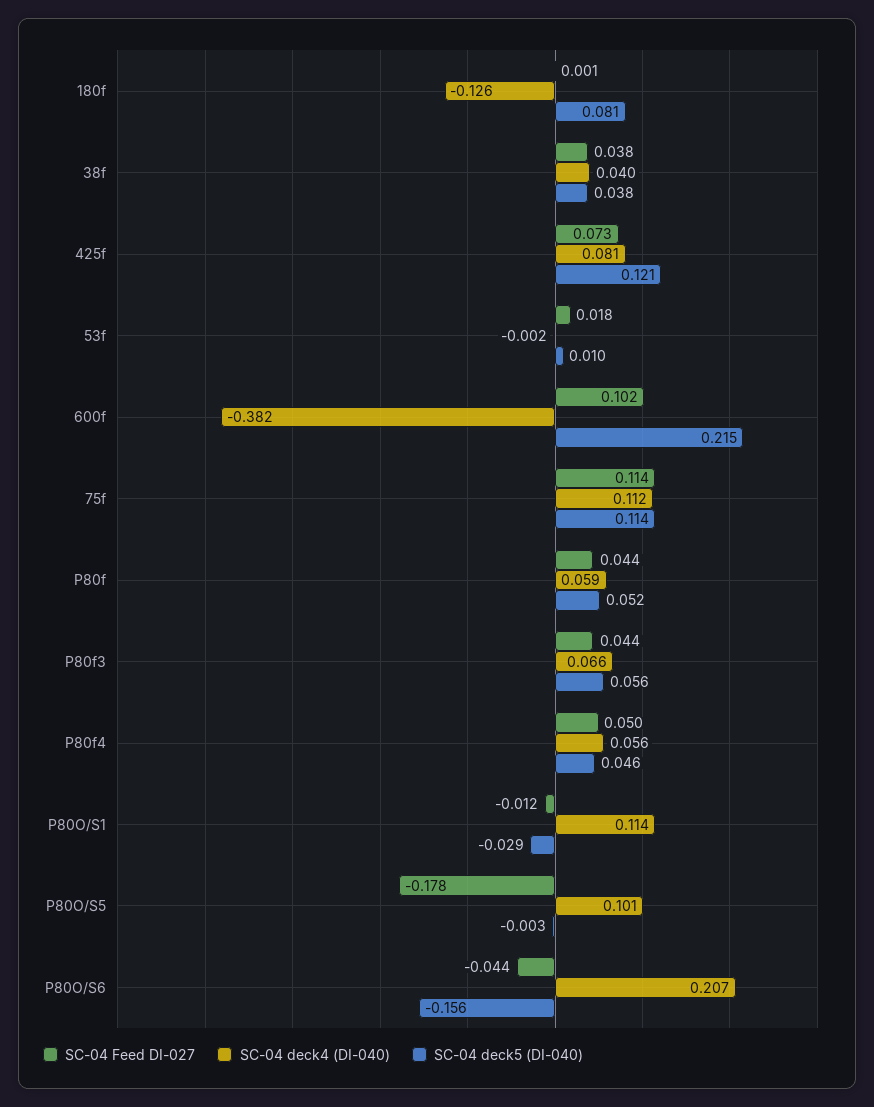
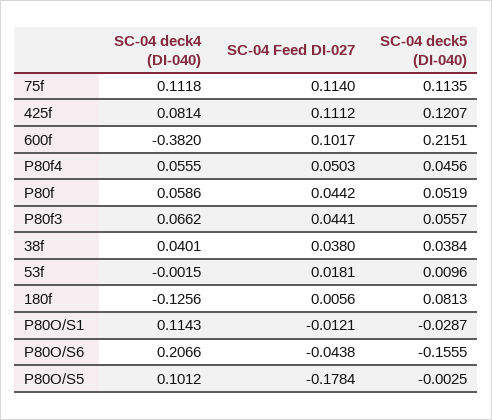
  {
    "SC-04 Feed DI-027": {
-     "180f": 0.001,
+     "180f": 0.0056,
      "38f": 0.038,
-     "425f": 0.073,
+     "425f": 0.1112,
      "53f": 0.0181,
      "600f": 0.1017,
      "75f": 0.114,
      "P80f": 0.0442,
      "P80f3": 0.0441,
      "P80f4": 0.0503,
      "P80O/S1": -0.0121,
      "P80O/S5": -0.1784,
      "P80O/S6": -0.0438
    },
    "SC-04 deck4 (DI-040)": {
      "180f": -0.1256,
      "38f": 0.0401,
      "425f": 0.0814,
      "53f": -0.0015,
      "600f": -0.382,
      "75f": 0.1118,
      "P80f": 0.0586,
      "P80f3": 0.0662,
      "P80f4": 0.0555,
      "P80O/S1": 0.1143,
      "P80O/S5": 0.1012,
      "P80O/S6": 0.2066
    },
    "SC-04 deck5 (DI-040)": {
      "180f": 0.0813,
      "38f": 0.0384,
      "425f": 0.1207,
      "53f": 0.0096,
      "600f": 0.2151,
      "75f": 0.1135,
      "P80f": 0.0519,
      "P80f3": 0.0557,
      "P80f4": 0.0456,
      "P80O/S1": -0.0287,
      "P80O/S5": -0.0025,
      "P80O/S6": -0.1555
    }
  }

